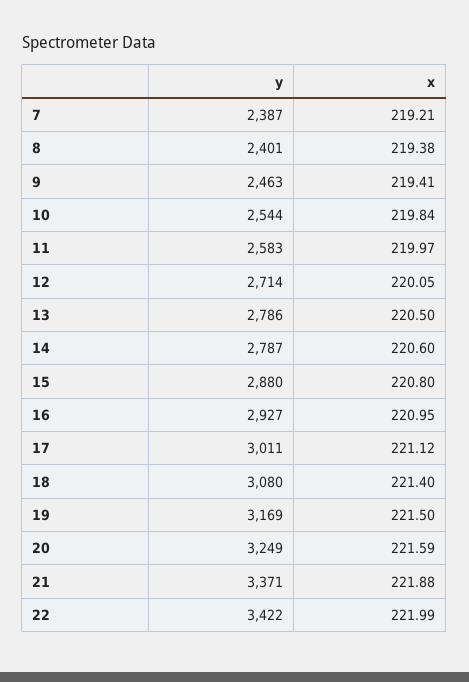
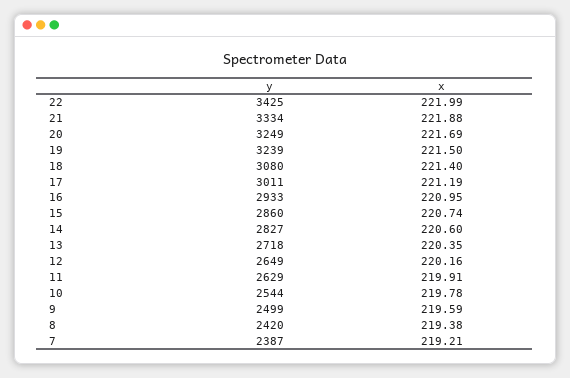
  {
    "y": {
      "7": 2387,
-     "8": 2401,
+     "8": 2420,
-     "9": 2463,
+     "9": 2499,
      "10": 2544,
-     "11": 2583,
+     "11": 2629,
-     "12": 2714,
+     "12": 2649,
-     "13": 2786,
+     "13": 2718,
-     "14": 2787,
+     "14": 2827,
-     "15": 2880,
+     "15": 2860,
-     "16": 2927,
+     "16": 2933,
      "17": 3011,
      "18": 3080,
-     "19": 3169,
+     "19": 3239,
      "20": 3249,
-     "21": 3371,
+     "21": 3334,
-     "22": 3422
+     "22": 3425
    },
    "x": {
      "7": 219.21,
      "8": 219.38,
-     "9": 219.41,
+     "9": 219.59,
-     "10": 219.84,
+     "10": 219.78,
-     "11": 219.97,
+     "11": 219.91,
-     "12": 220.05,
+     "12": 220.16,
-     "13": 220.5,
+     "13": 220.35,
      "14": 220.6,
-     "15": 220.8,
+     "15": 220.74,
      "16": 220.95,
-     "17": 221.12,
+     "17": 221.19,
      "18": 221.4,
      "19": 221.5,
-     "20": 221.59,
+     "20": 221.69,
      "21": 221.88,
      "22": 221.99
    }
  }

